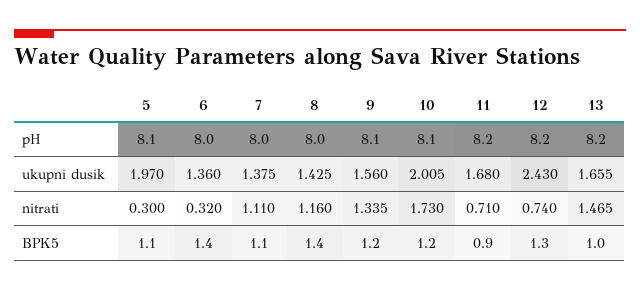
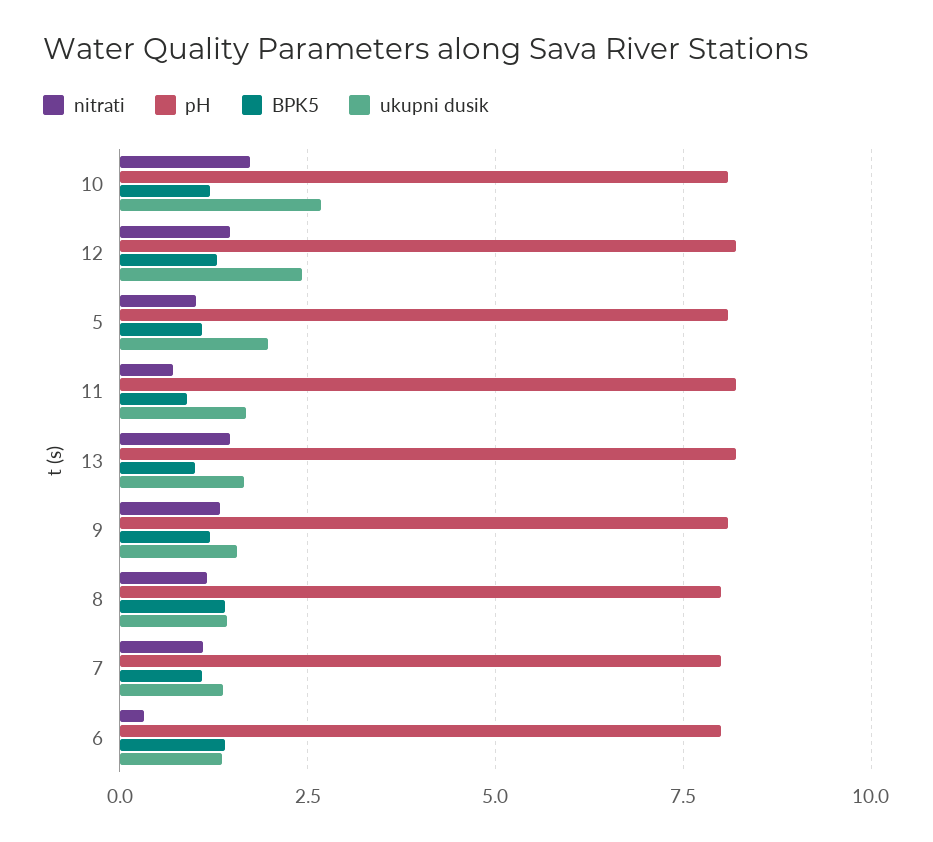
  {
    "pH": {
      "5": 8.1,
      "6": 8,
      "7": 8,
      "8": 8,
      "9": 8.1,
      "10": 8.1,
      "11": 8.2,
      "12": 8.2,
      "13": 8.2
    },
    "ukupni dusik": {
      "5": 1.97,
      "6": 1.36,
      "7": 1.375,
      "8": 1.425,
      "9": 1.56,
-     "10": 2.005,
+     "10": 2.75,
      "11": 1.68,
      "12": 2.43,
      "13": 1.655
    },
    "nitrati": {
-     "5": 0.3,
+     "5": 1,
      "6": 0.32,
      "7": 1.11,
      "8": 1.16,
      "9": 1.335,
      "10": 1.73,
      "11": 0.71,
-     "12": 0.74,
+     "12": 1.5,
      "13": 1.465
    },
    "BPK5": {
      "5": 1.1,
      "6": 1.4,
      "7": 1.1,
      "8": 1.4,
      "9": 1.2,
      "10": 1.2,
      "11": 0.9,
      "12": 1.3,
      "13": 1
    }
  }

